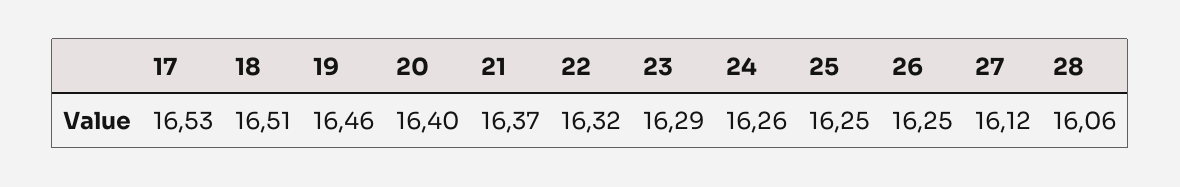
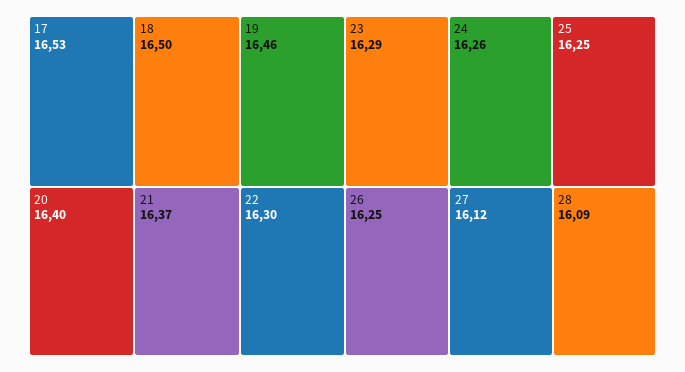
  {
    "17": 16.53,
-   "18": 16.51,
+   "18": 16.5,
    "19": 16.46,
    "20": 16.4,
    "21": 16.37,
-   "22": 16.32,
+   "22": 16.3,
    "23": 16.29,
    "24": 16.26,
    "25": 16.25,
    "26": 16.25,
    "27": 16.12,
-   "28": 16.06
+   "28": 16.09
  }

